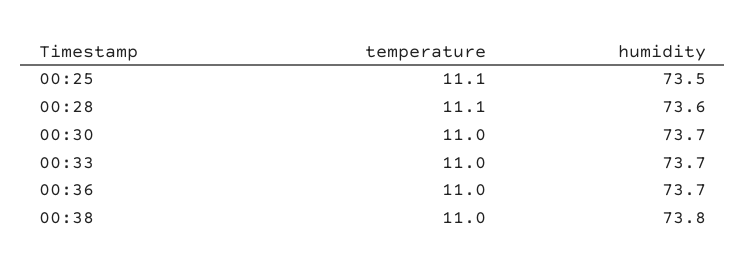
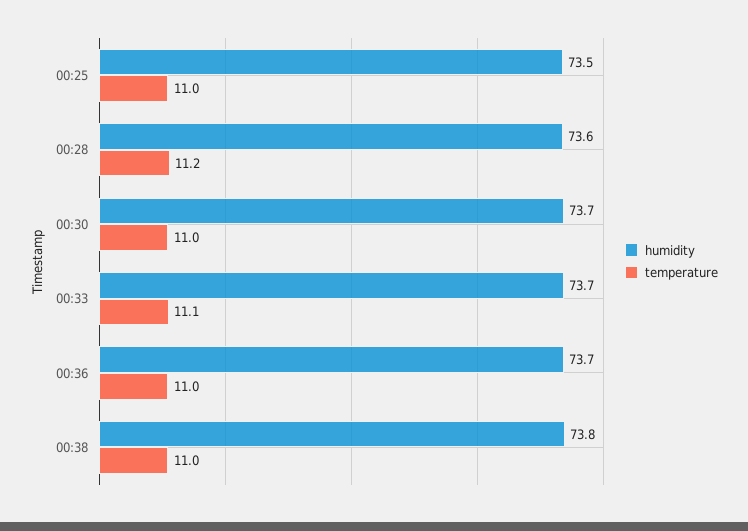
  {
    "temperature": {
-     "00:25": 11.1,
+     "00:25": 11,
-     "00:28": 11.1,
+     "00:28": 11.2,
      "00:30": 11,
-     "00:33": 11,
+     "00:33": 11.1,
      "00:36": 11,
      "00:38": 11
    },
    "humidity": {
      "00:25": 73.5,
      "00:28": 73.6,
      "00:30": 73.7,
      "00:33": 73.7,
      "00:36": 73.7,
      "00:38": 73.8
    }
  }

